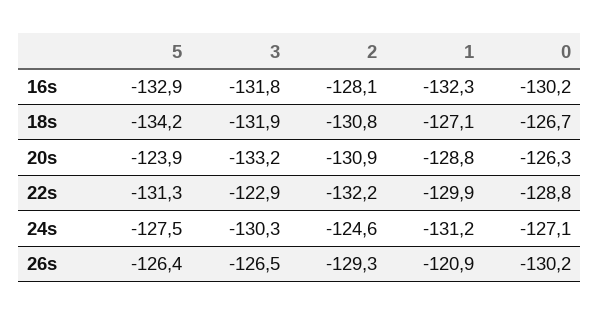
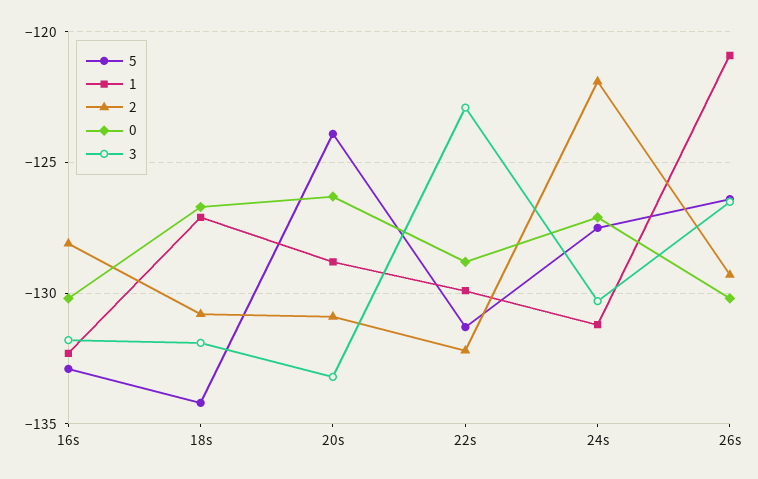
  {
    "5": {
      "16s": -132.9,
      "18s": -134.2,
      "20s": -123.9,
      "22s": -131.3,
      "24s": -127.5,
      "26s": -126.4
    },
    "3": {
      "16s": -131.8,
      "18s": -131.9,
      "20s": -133.2,
      "22s": -122.9,
      "24s": -130.3,
      "26s": -126.5
    },
    "2": {
      "16s": -128.1,
      "18s": -130.8,
      "20s": -130.9,
      "22s": -132.2,
-     "24s": -124.6,
+     "24s": -122,
      "26s": -129.3
    },
    "1": {
      "16s": -132.3,
      "18s": -127.1,
      "20s": -128.8,
      "22s": -129.9,
      "24s": -131.2,
      "26s": -120.9
    },
    "0": {
      "16s": -130.2,
      "18s": -126.7,
      "20s": -126.3,
      "22s": -128.8,
      "24s": -127.1,
      "26s": -130.2
    }
  }

